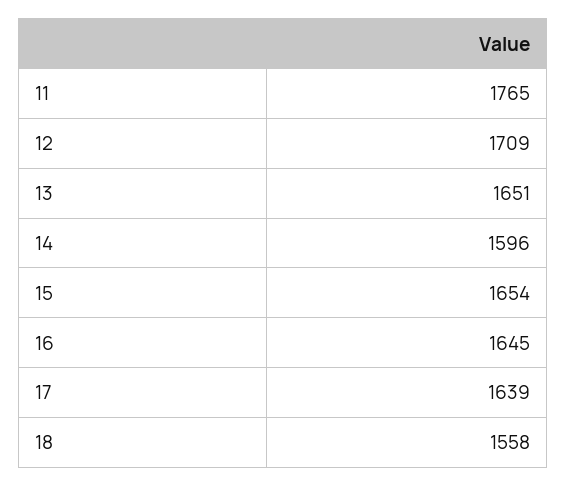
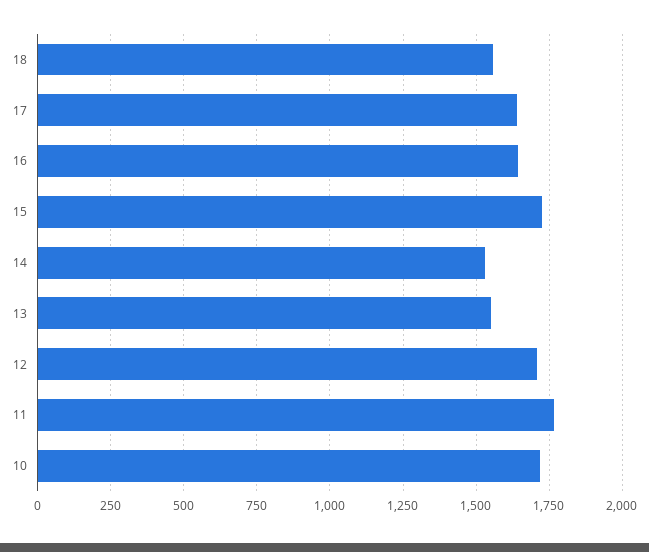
  {
    "11": 1765,
    "12": 1709,
-   "13": 1651,
+   "13": 1550,
-   "14": 1596,
+   "14": 1525,
-   "15": 1654,
+   "15": 1725,
    "16": 1645,
    "17": 1639,
-   "18": 1558
+   "18": 1558,
+   "10": 1725
  }

